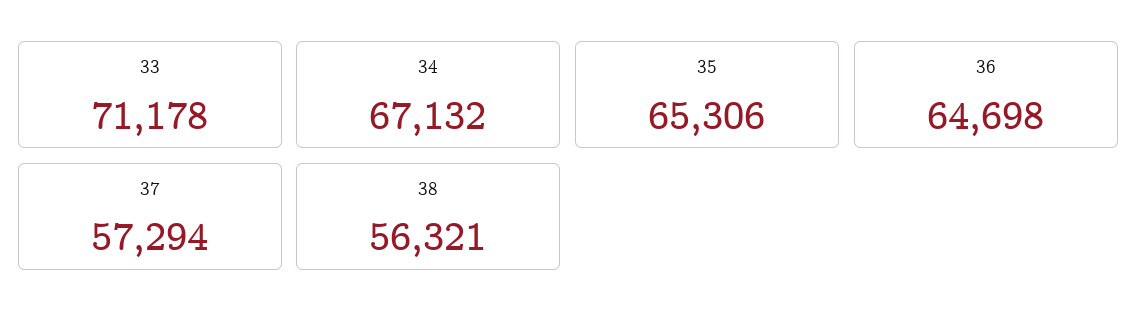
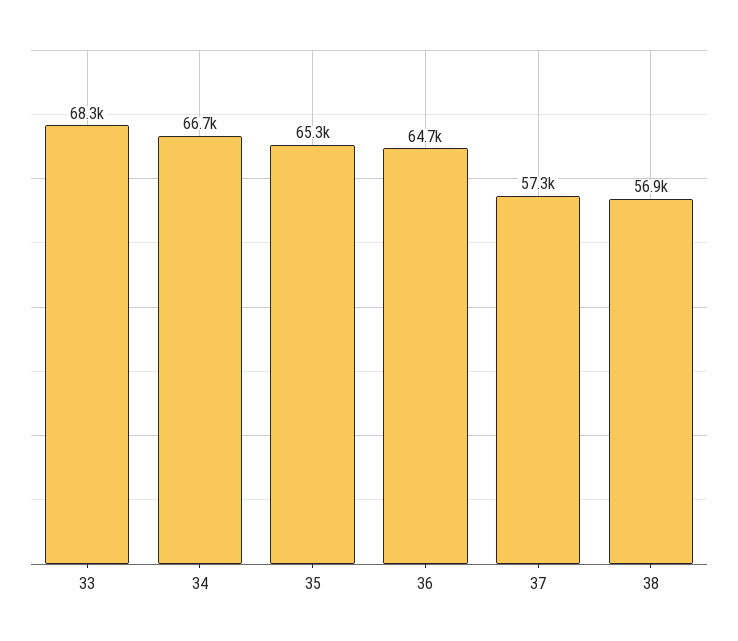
  {
-   "33": 71178,
+   "33": 68300,
-   "34": 67132,
+   "34": 66700,
    "35": 65306,
    "36": 64698,
    "37": 57294,
-   "38": 56321
+   "38": 56900
  }

